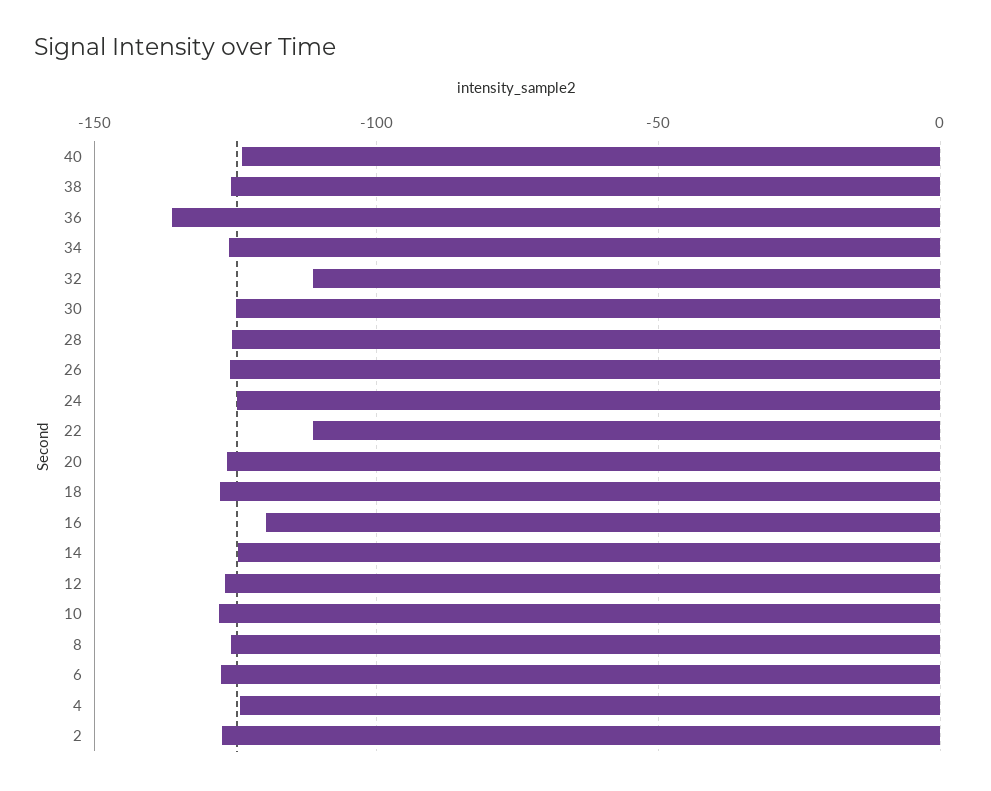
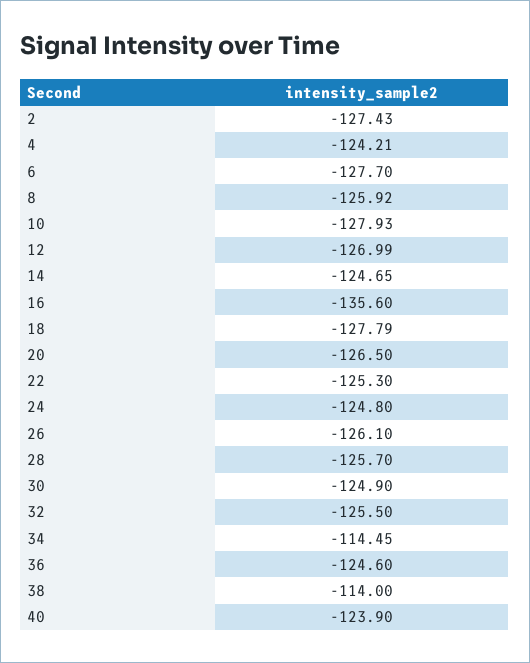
  {
    "40": -123.9,
-   "38": -125,
+   "38": -114,
-   "36": -135,
+   "36": -124.6,
-   "34": -125,
+   "34": -114.45,
-   "32": -110,
+   "32": -125.5,
    "30": -124.9,
    "28": -125.7,
    "26": -126.1,
    "24": -124.8,
-   "22": -110,
+   "22": -125.3,
    "20": -126.5,
    "18": -127.79,
-   "16": -120,
+   "16": -135.6,
    "14": -124.65,
    "12": -126.99,
    "10": -127.93,
    "8": -125.92,
    "6": -127.7,
    "4": -124.21,
    "2": -127.43
  }

